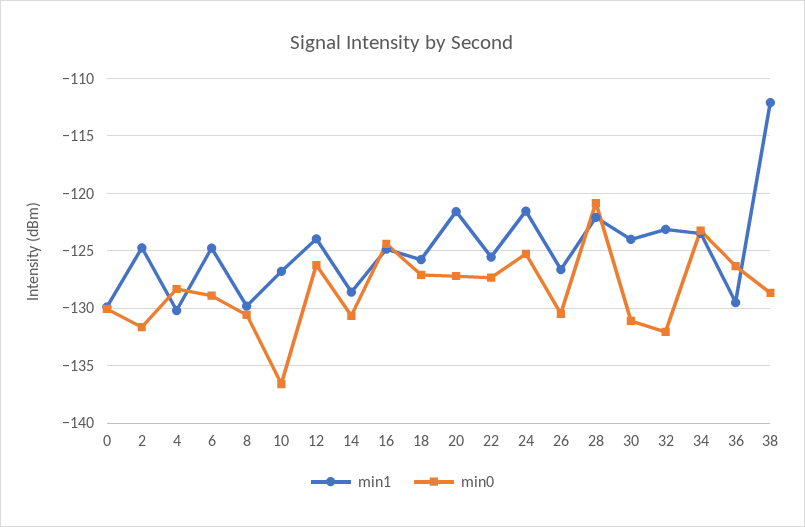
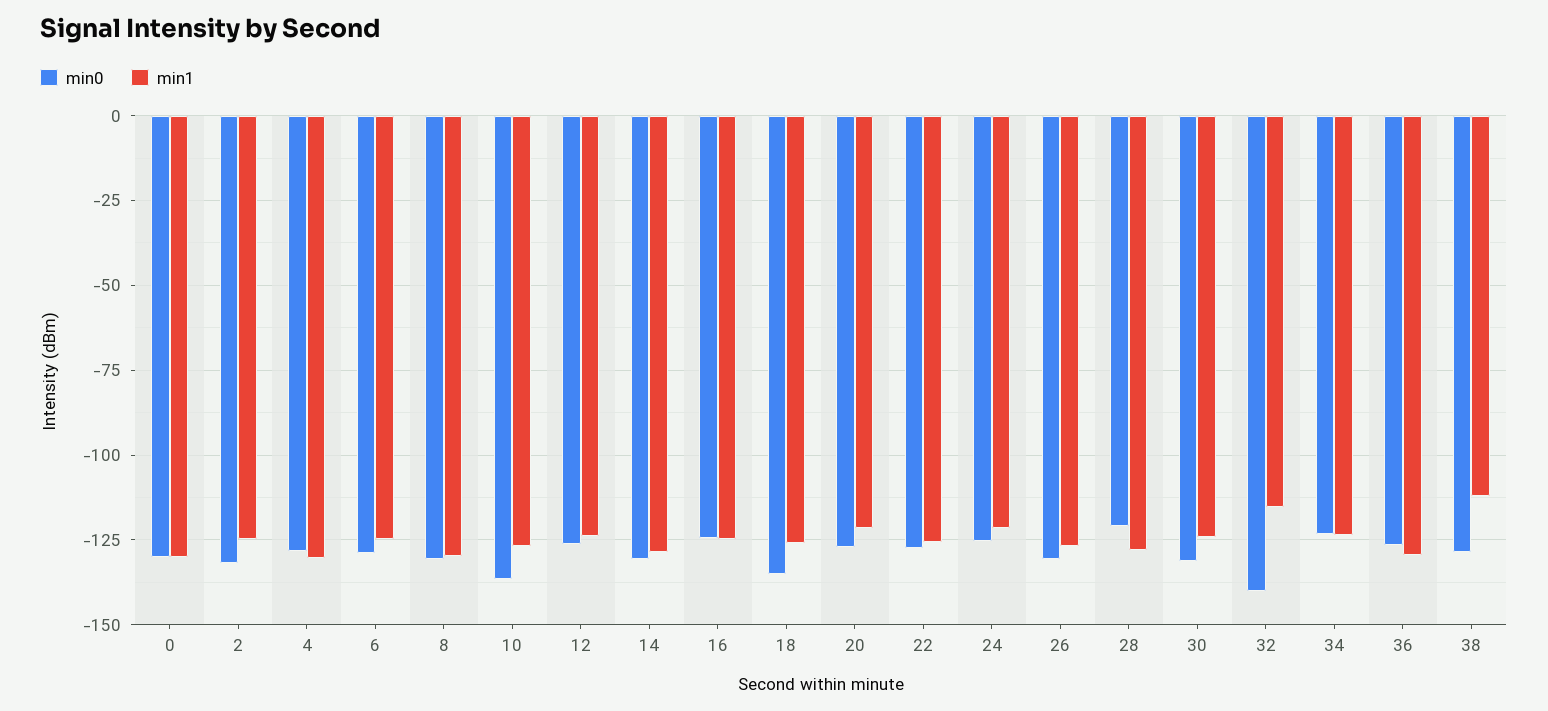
  {
    "min1": {
      "0": -130,
      "2": -125,
      "4": -130,
      "6": -125,
      "8": -130,
      "10": -127,
      "12": -124,
      "14": -129,
      "16": -125,
      "18": -126,
      "20": -122,
      "22": -126,
      "24": -122,
      "26": -127,
-     "28": -122,
+     "28": -127.5,
      "30": -124,
-     "32": -123,
+     "32": -115,
      "34": -123,
      "36": -130,
      "38": -112
    },
    "min0": {
      "0": -130,
      "2": -132,
      "4": -128,
      "6": -129,
      "8": -131,
      "10": -137,
      "12": -126,
      "14": -131,
      "16": -124,
-     "18": -127,
+     "18": -135,
      "20": -127,
      "22": -127,
      "24": -125,
      "26": -130,
      "28": -121,
      "30": -131,
-     "32": -132,
+     "32": -140,
      "34": -123,
      "36": -126,
      "38": -129
    }
  }

